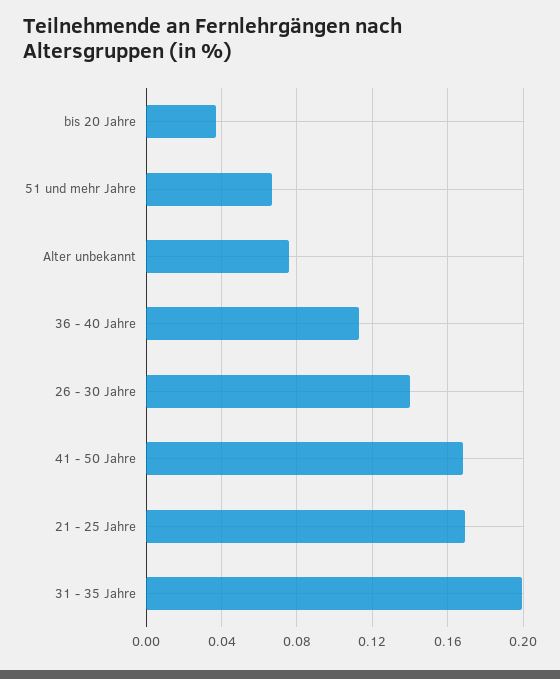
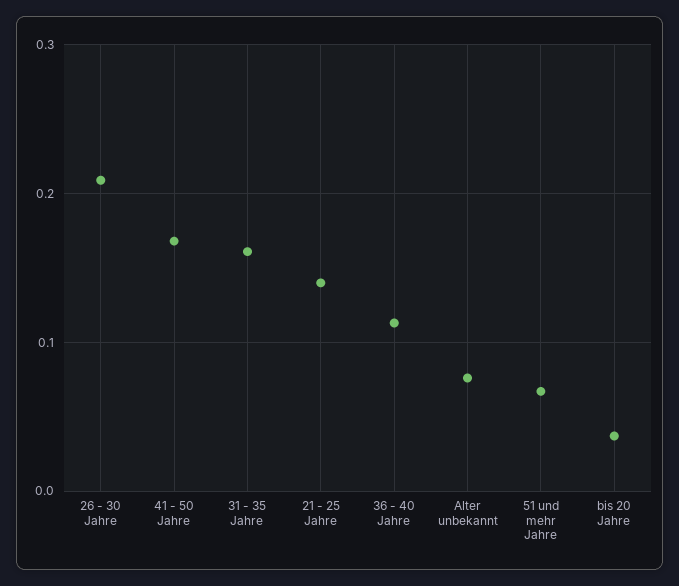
  {
    "bis 20 Jahre": 0.035,
    "51 und mehr Jahre": 0.065,
    "Alter unbekannt": 0.075,
    "36 - 40 Jahre": 0.115,
-   "26 - 30 Jahre": 0.14,
+   "26 - 30 Jahre": 0.21,
    "41 - 50 Jahre": 0.17,
-   "21 - 25 Jahre": 0.17,
+   "21 - 25 Jahre": 0.14,
-   "31 - 35 Jahre": 0.2
+   "31 - 35 Jahre": 0.16
  }

